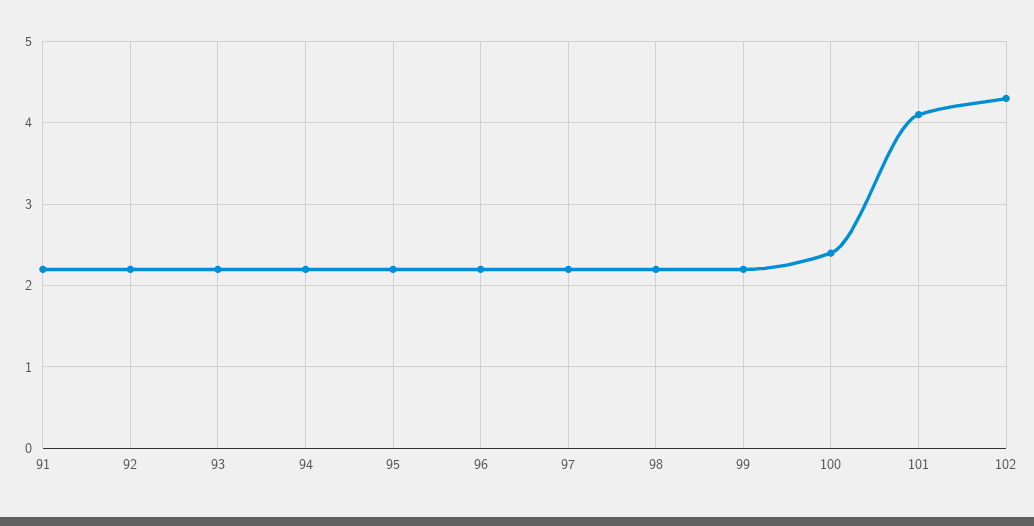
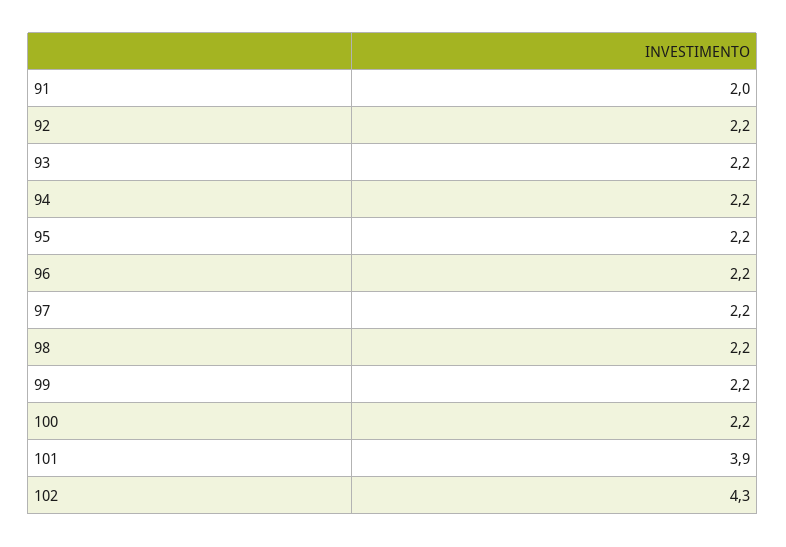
  {
-   "91": 2.2,
+   "91": 2,
    "92": 2.2,
    "93": 2.2,
    "94": 2.2,
    "95": 2.2,
    "96": 2.2,
    "97": 2.2,
    "98": 2.2,
    "99": 2.2,
-   "100": 2.4,
+   "100": 2.2,
-   "101": 4.1,
+   "101": 3.9,
    "102": 4.3
  }

